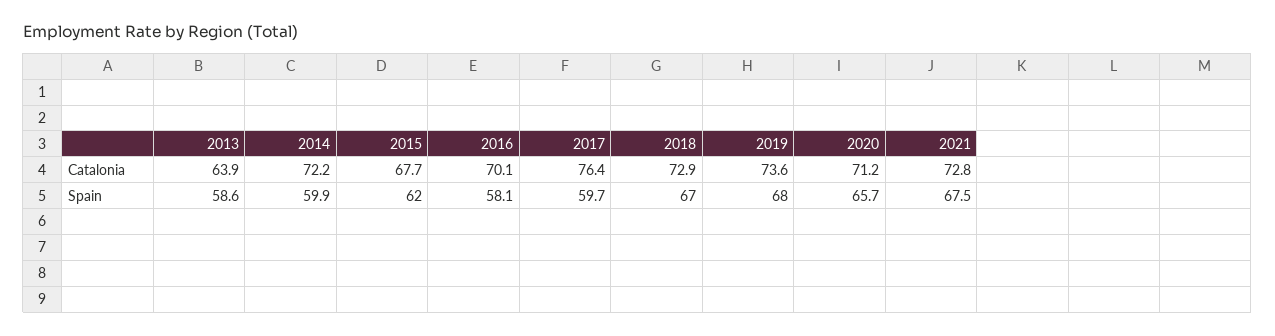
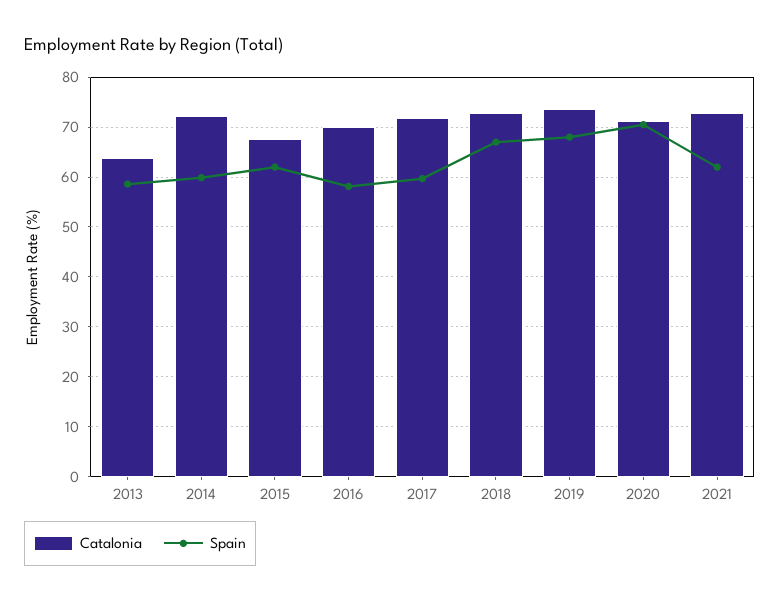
  {
    "Catalonia": {
      "2013": 63.9,
      "2014": 72.2,
      "2015": 67.7,
      "2016": 70.1,
-     "2017": 76.4,
+     "2017": 72,
      "2018": 72.9,
      "2019": 73.6,
      "2020": 71.2,
      "2021": 72.8
    },
    "Spain": {
      "2013": 58.6,
      "2014": 59.9,
      "2015": 62,
      "2016": 58.1,
      "2017": 59.7,
      "2018": 67,
      "2019": 68,
-     "2020": 65.7,
+     "2020": 70,
-     "2021": 67.5
+     "2021": 62
    }
  }

